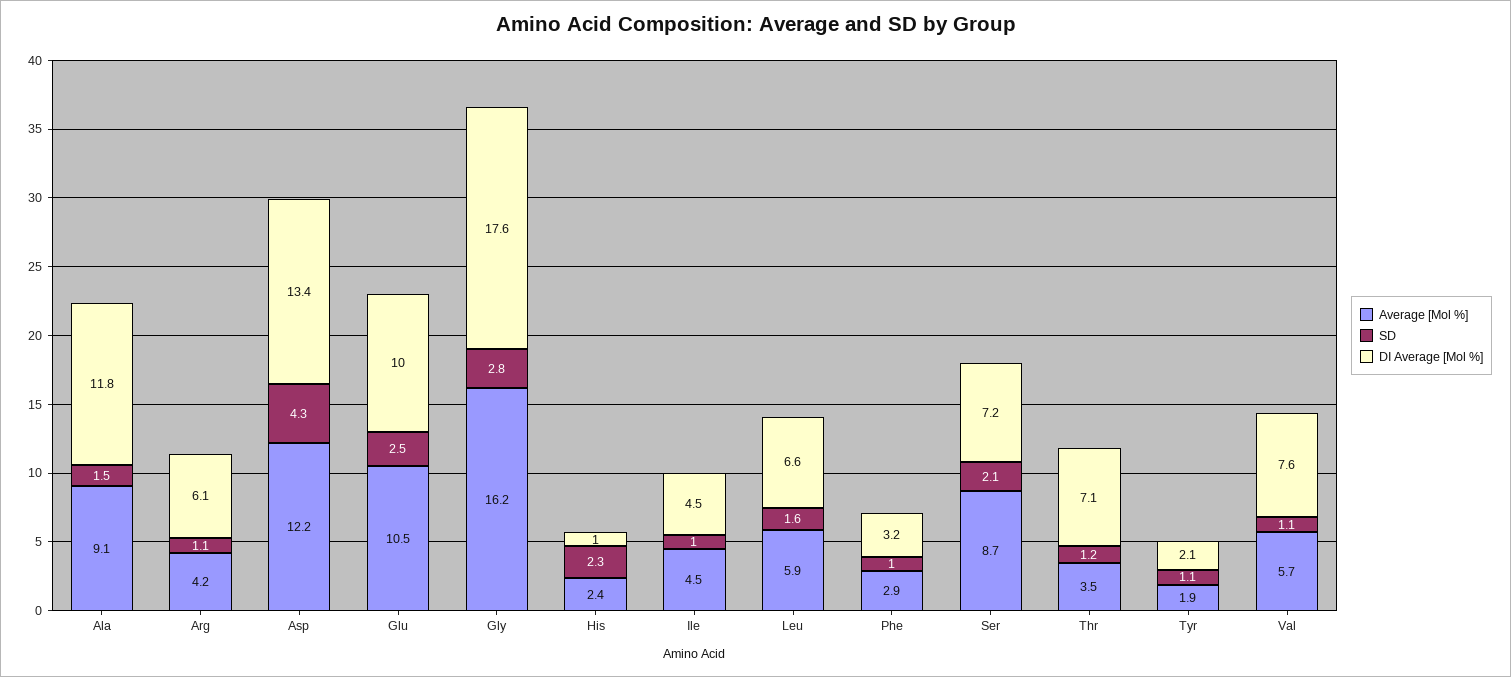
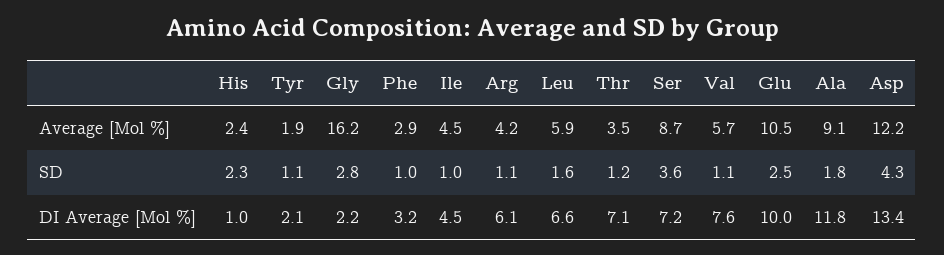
  {
    "Average [Mol %]": {
      "Ala": 9.1,
      "Arg": 4.2,
      "Asp": 12.2,
      "Glu": 10.5,
      "Gly": 16.2,
      "His": 2.4,
      "Ile": 4.5,
      "Leu": 5.9,
      "Phe": 2.9,
      "Ser": 8.7,
      "Thr": 3.5,
      "Tyr": 1.9,
      "Val": 5.7
    },
    "SD": {
-     "Ala": 1.5,
+     "Ala": 1.8,
      "Arg": 1.1,
      "Asp": 4.3,
      "Glu": 2.5,
      "Gly": 2.8,
      "His": 2.3,
      "Ile": 1,
      "Leu": 1.6,
      "Phe": 1,
-     "Ser": 2.1,
+     "Ser": 3.6,
      "Thr": 1.2,
      "Tyr": 1.1,
      "Val": 1.1
    },
    "DI Average [Mol %]": {
      "Ala": 11.8,
      "Arg": 6.1,
      "Asp": 13.4,
      "Glu": 10,
-     "Gly": 17.6,
+     "Gly": 2.2,
      "His": 1,
      "Ile": 4.5,
      "Leu": 6.6,
      "Phe": 3.2,
      "Ser": 7.2,
      "Thr": 7.1,
      "Tyr": 2.1,
      "Val": 7.6
    }
  }

